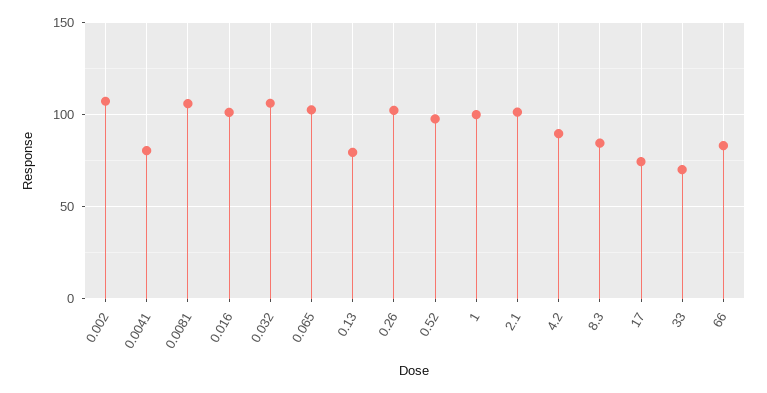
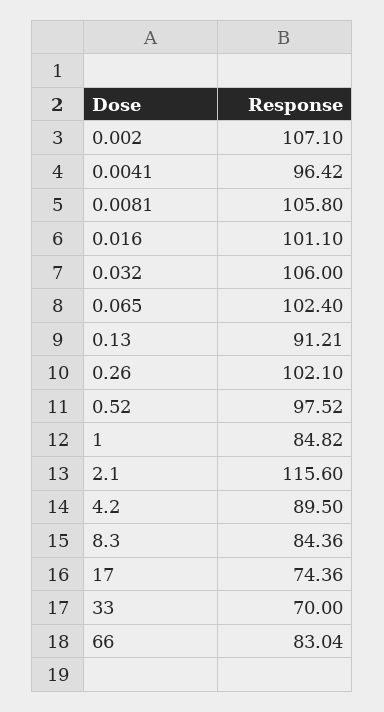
  {
    "0.002": 107.1,
-   "0.0041": 80,
+   "0.0041": 96.42,
    "0.0081": 105.8,
    "0.016": 101.1,
    "0.032": 106,
    "0.065": 102.4,
-   "0.13": 80,
+   "0.13": 91.21,
    "0.26": 102.1,
    "0.52": 97.52,
-   "1": 100,
+   "1": 84.82,
-   "2.1": 100,
+   "2.1": 115.6,
    "4.2": 89.5,
    "8.3": 84.36,
    "17": 74.36,
    "33": 70,
    "66": 83.04
  }

